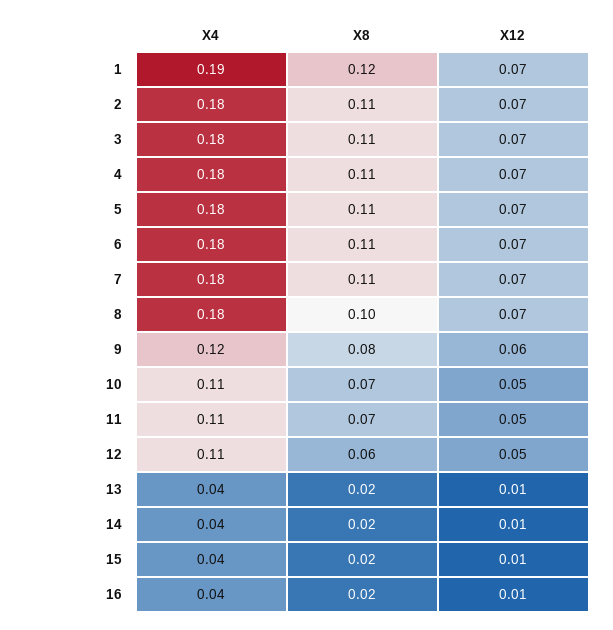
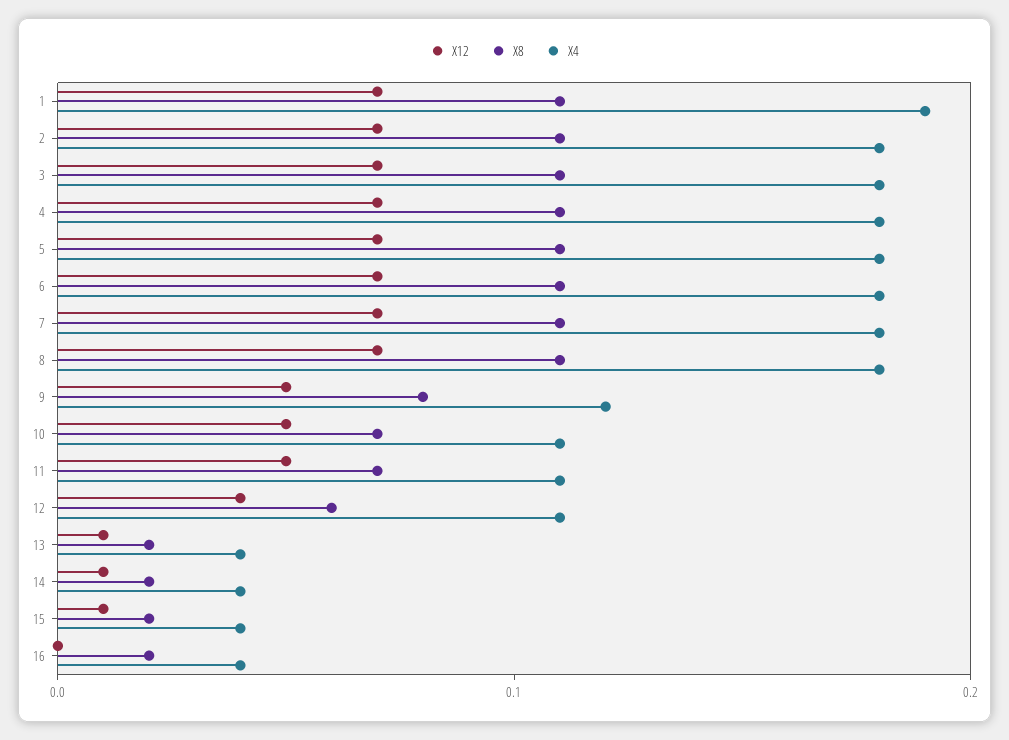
  {
    "X4": {
      "1": 0.19,
      "2": 0.18,
      "3": 0.18,
      "4": 0.18,
      "5": 0.18,
      "6": 0.18,
      "7": 0.18,
      "8": 0.18,
      "9": 0.12,
      "10": 0.11,
      "11": 0.11,
      "12": 0.11,
      "13": 0.04,
      "14": 0.04,
      "15": 0.04,
      "16": 0.04
    },
    "X8": {
-     "1": 0.12,
+     "1": 0.11,
      "2": 0.11,
      "3": 0.11,
      "4": 0.11,
      "5": 0.11,
      "6": 0.11,
      "7": 0.11,
-     "8": 0.1,
+     "8": 0.11,
      "9": 0.08,
      "10": 0.07,
      "11": 0.07,
      "12": 0.06,
      "13": 0.02,
      "14": 0.02,
      "15": 0.02,
      "16": 0.02
    },
    "X12": {
      "1": 0.07,
      "2": 0.07,
      "3": 0.07,
      "4": 0.07,
      "5": 0.07,
      "6": 0.07,
      "7": 0.07,
      "8": 0.07,
-     "9": 0.06,
+     "9": 0.05,
      "10": 0.05,
      "11": 0.05,
-     "12": 0.05,
+     "12": 0.04,
      "13": 0.01,
      "14": 0.01,
      "15": 0.01,
-     "16": 0.01
+     "16": 0
    }
  }

